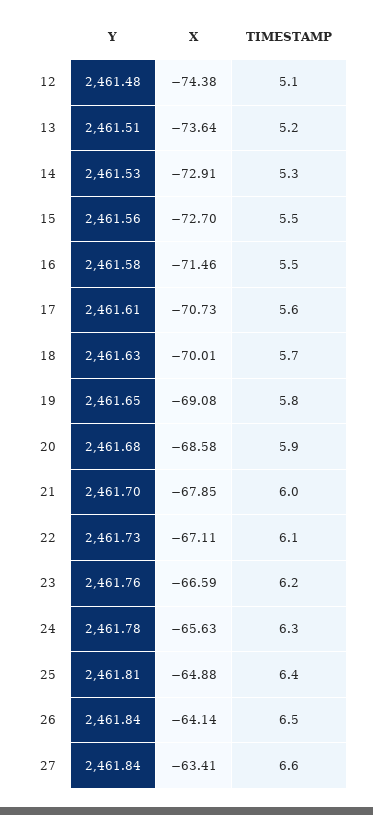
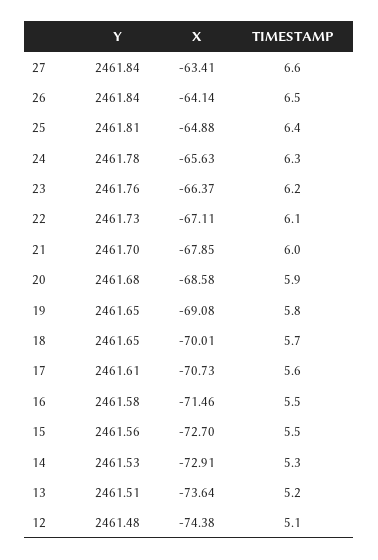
  {
    "Y": {
      "12": 2461.48,
      "13": 2461.51,
      "14": 2461.53,
      "15": 2461.56,
      "16": 2461.58,
      "17": 2461.61,
-     "18": 2461.63,
+     "18": 2461.65,
      "19": 2461.65,
      "20": 2461.68,
      "21": 2461.7,
      "22": 2461.73,
      "23": 2461.76,
      "24": 2461.78,
      "25": 2461.81,
      "26": 2461.84,
      "27": 2461.84
    },
    "X": {
      "12": -74.38,
      "13": -73.64,
      "14": -72.91,
      "15": -72.7,
      "16": -71.46,
      "17": -70.73,
      "18": -70.01,
      "19": -69.08,
      "20": -68.58,
      "21": -67.85,
      "22": -67.11,
-     "23": -66.59,
+     "23": -66.37,
      "24": -65.63,
      "25": -64.88,
      "26": -64.14,
      "27": -63.41
    },
    "TIMESTAMP": {
      "12": 5.1,
      "13": 5.2,
      "14": 5.3,
      "15": 5.5,
      "16": 5.5,
      "17": 5.6,
      "18": 5.7,
      "19": 5.8,
      "20": 5.9,
      "21": 6,
      "22": 6.1,
      "23": 6.2,
      "24": 6.3,
      "25": 6.4,
      "26": 6.5,
      "27": 6.6
    }
  }

